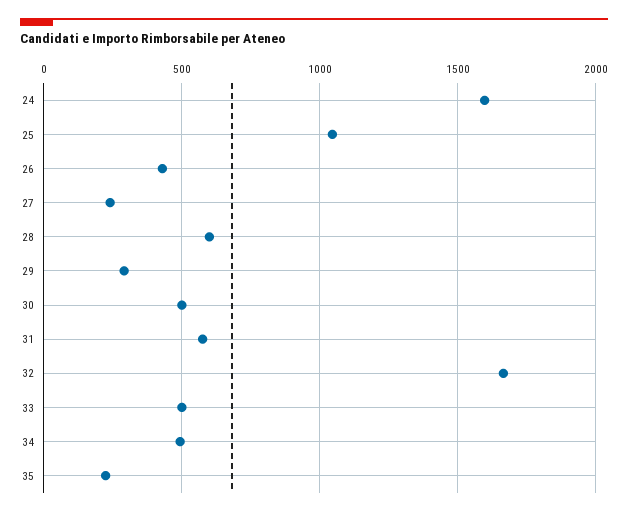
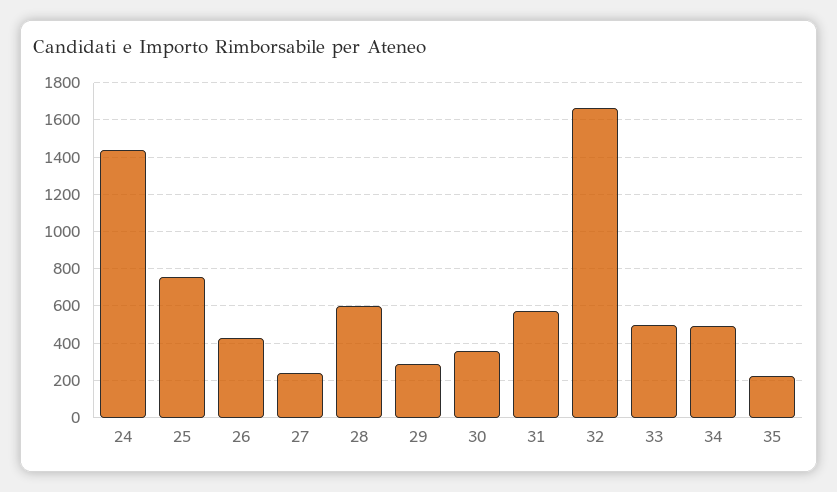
  {
-   "24": 1600,
+   "24": 1450,
-   "25": 1050,
+   "25": 750,
    "26": 450,
    "27": 250,
    "28": 600,
    "29": 300,
-   "30": 500,
+   "30": 350,
    "31": 600,
    "32": 1650,
    "33": 500,
    "34": 500,
    "35": 200
  }

